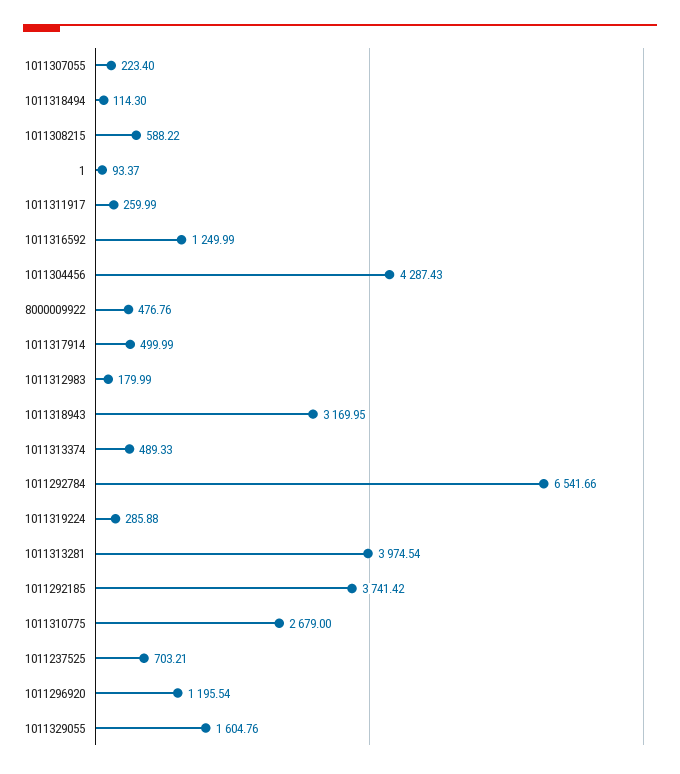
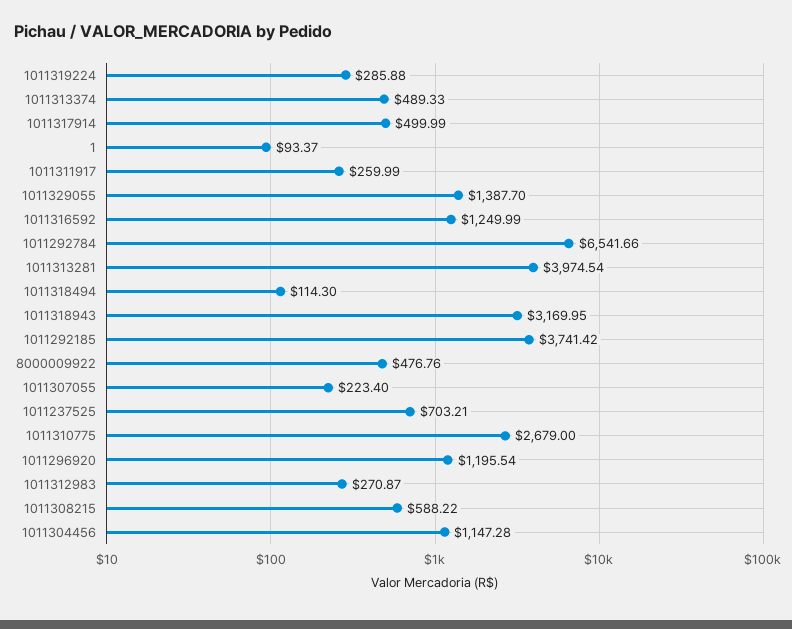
  {
    "1011307055": 223.4,
    "1011318494": 114.3,
    "1011308215": 588.22,
    "1": 93.37,
    "1011311917": 259.99,
    "1011316592": 1249.99,
-   "1011304456": 4287.43,
+   "1011304456": 1147.28,
    "8000009922": 476.76,
    "1011317914": 499.99,
-   "1011312983": 179.99,
+   "1011312983": 270.87,
    "1011318943": 3169.95,
    "1011313374": 489.33,
    "1011292784": 6541.66,
    "1011319224": 285.88,
    "1011313281": 3974.54,
    "1011292185": 3741.42,
    "1011310775": 2679,
    "1011237525": 703.21,
    "1011296920": 1195.54,
-   "1011329055": 1604.76
+   "1011329055": 1387.7
  }

